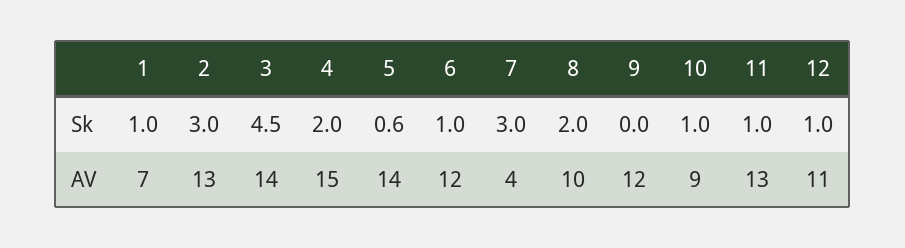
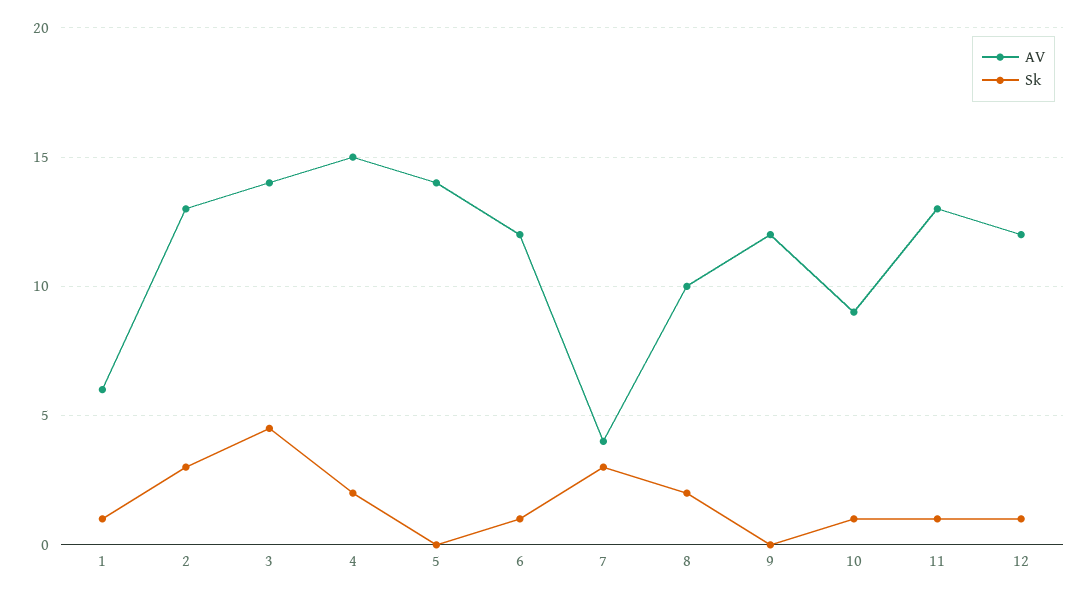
  {
    "Sk": {
      "1": 1,
      "2": 3,
      "3": 4.5,
      "4": 2,
-     "5": 0.6,
+     "5": 0,
      "6": 1,
      "7": 3,
      "8": 2,
      "9": 0,
      "10": 1,
      "11": 1,
      "12": 1
    },
    "AV": {
-     "1": 7,
+     "1": 6,
      "2": 13,
      "3": 14,
      "4": 15,
      "5": 14,
      "6": 12,
      "7": 4,
      "8": 10,
      "9": 12,
      "10": 9,
      "11": 13,
-     "12": 11
+     "12": 12
    }
  }

